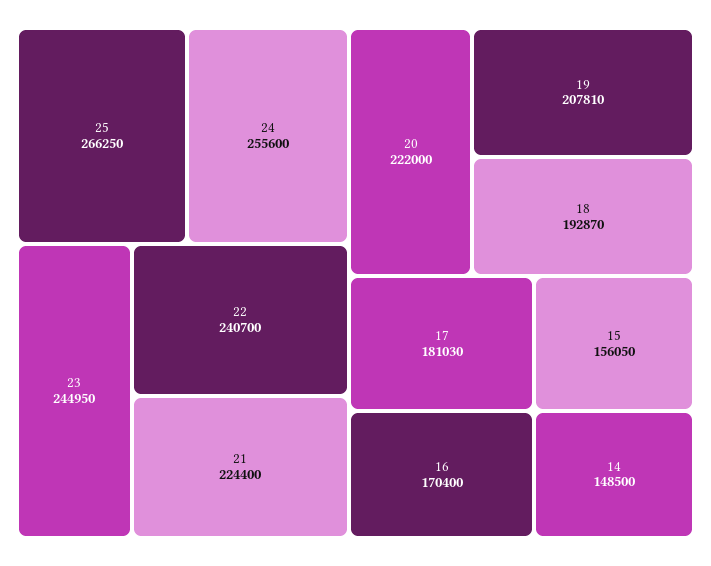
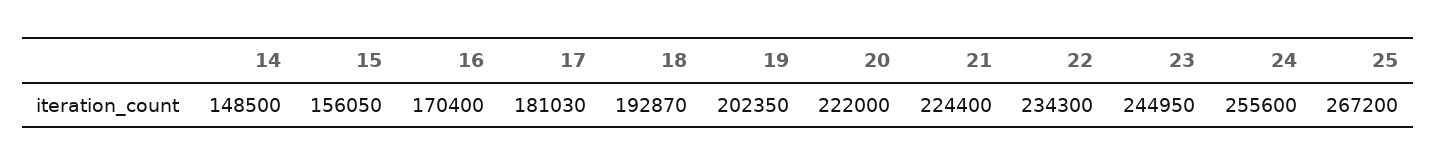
  {
-   "25": 266250,
+   "25": 267200,
    "24": 255600,
    "23": 244950,
-   "22": 240700,
+   "22": 234300,
    "21": 224400,
    "20": 222000,
-   "19": 207810,
+   "19": 202350,
    "18": 192870,
    "17": 181030,
    "16": 170400,
    "15": 156050,
    "14": 148500
  }

